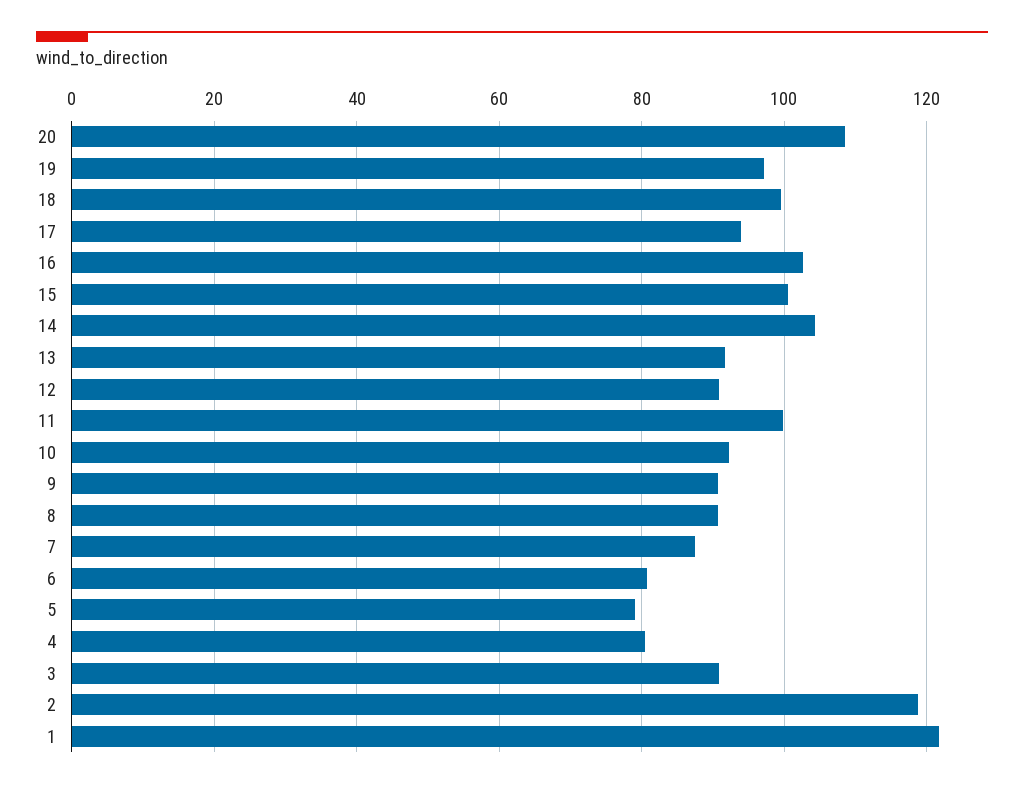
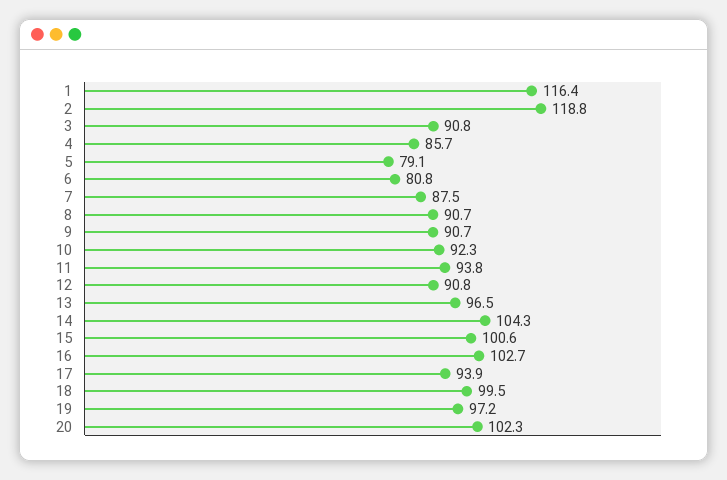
  {
-   "20": 108,
+   "20": 102.3,
    "19": 97.2,
    "18": 99.5,
    "17": 93.9,
    "16": 102.7,
    "15": 100.6,
    "14": 104.3,
-   "13": 92,
+   "13": 96.5,
    "12": 90.8,
-   "11": 100,
+   "11": 93.8,
    "10": 92.3,
    "9": 90.7,
    "8": 90.7,
    "7": 87.5,
    "6": 80.8,
    "5": 79.1,
-   "4": 80,
+   "4": 85.7,
    "3": 90.8,
    "2": 118.8,
-   "1": 122
+   "1": 116.4
  }

